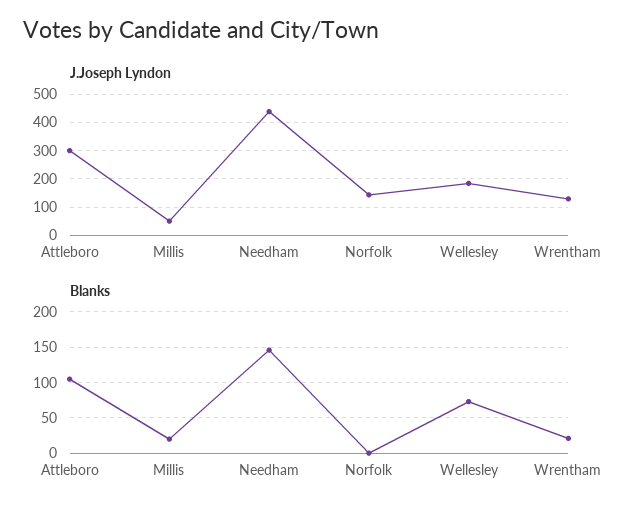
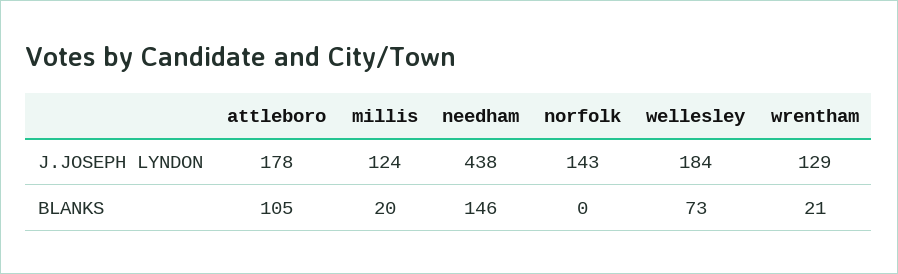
  {
    "J.Joseph Lyndon": {
-     "Attleboro": 300,
+     "Attleboro": 178,
-     "Millis": 50,
+     "Millis": 124,
      "Needham": 438,
      "Norfolk": 143,
      "Wellesley": 184,
      "Wrentham": 129
    },
    "Blanks": {
      "Attleboro": 105,
      "Millis": 20,
      "Needham": 146,
      "Norfolk": 0,
      "Wellesley": 73,
      "Wrentham": 21
    }
  }

